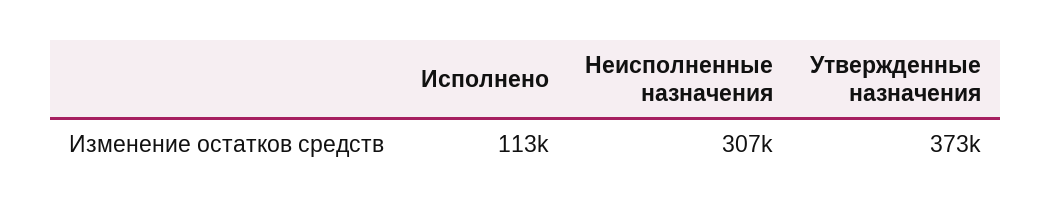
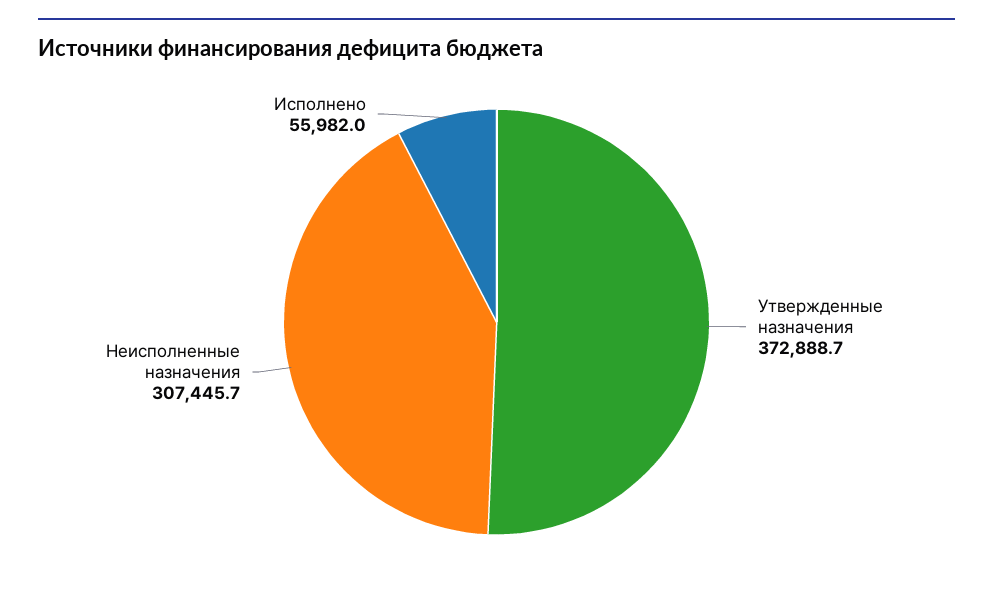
  {
-   "Исполнено": 113000,
+   "Исполнено": 55982,
    "Неисполненные назначения": 307445.7,
    "Утвержденные назначения": 372888.7
  }

